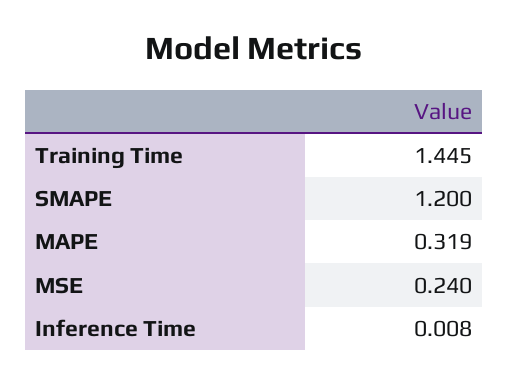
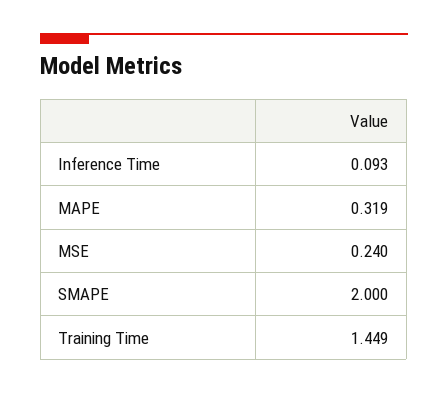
  {
-   "Training Time": 1.445,
+   "Training Time": 1.449,
-   "SMAPE": 1.2,
+   "SMAPE": 2,
    "MAPE": 0.319,
    "MSE": 0.24,
-   "Inference Time": 0.008
+   "Inference Time": 0.093
  }

